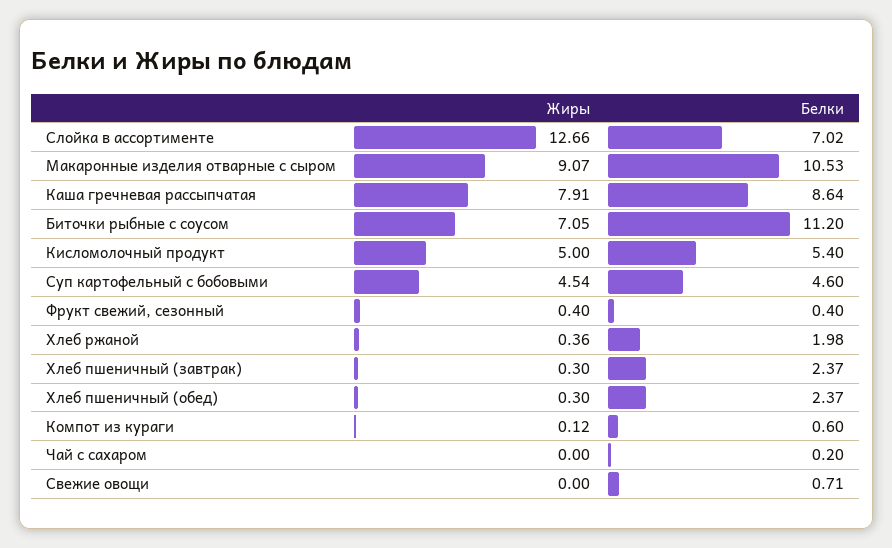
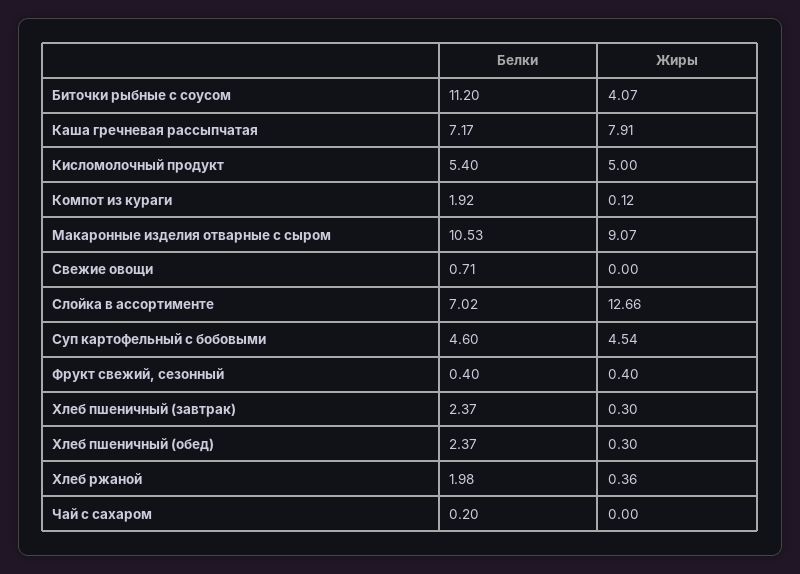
  {
    "Жиры": {
      "Слойка в ассортименте": 12.66,
      "Макаронные изделия отварные с сыром": 9.07,
      "Каша гречневая рассыпчатая": 7.91,
-     "Биточки рыбные с соусом": 7.05,
+     "Биточки рыбные с соусом": 4.07,
      "Кисломолочный продукт": 5,
      "Суп картофельный с бобовыми": 4.54,
      "Фрукт свежий, сезонный": 0.4,
      "Хлеб ржаной": 0.36,
      "Хлеб пшеничный (завтрак)": 0.3,
      "Хлеб пшеничный (обед)": 0.3,
      "Компот из кураги": 0.12,
      "Чай с сахаром": 0,
      "Свежие овощи": 0
    },
    "Белки": {
      "Слойка в ассортименте": 7.02,
      "Макаронные изделия отварные с сыром": 10.53,
-     "Каша гречневая рассыпчатая": 8.64,
+     "Каша гречневая рассыпчатая": 7.17,
      "Биточки рыбные с соусом": 11.2,
      "Кисломолочный продукт": 5.4,
      "Суп картофельный с бобовыми": 4.6,
      "Фрукт свежий, сезонный": 0.4,
      "Хлеб ржаной": 1.98,
      "Хлеб пшеничный (завтрак)": 2.37,
      "Хлеб пшеничный (обед)": 2.37,
-     "Компот из кураги": 0.6,
+     "Компот из кураги": 1.92,
      "Чай с сахаром": 0.2,
      "Свежие овощи": 0.71
    }
  }

